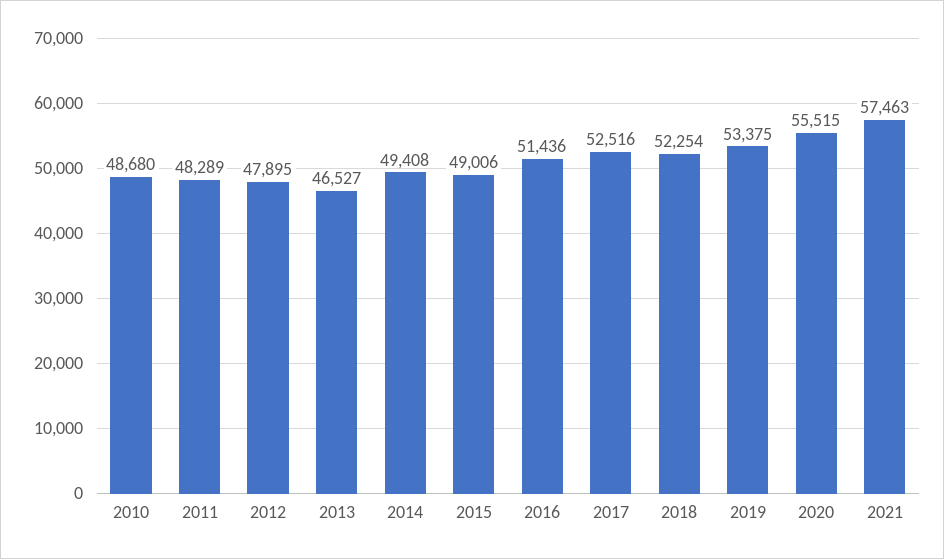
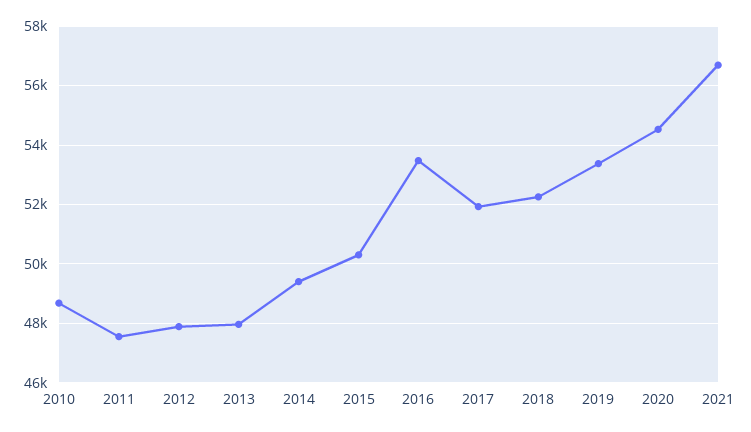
  {
    "2010": 48680,
-   "2011": 48289,
+   "2011": 47500,
    "2012": 47895,
-   "2013": 46527,
+   "2013": 48000,
    "2014": 49408,
-   "2015": 49006,
+   "2015": 50250,
-   "2016": 51436,
+   "2016": 53500,
-   "2017": 52516,
+   "2017": 52000,
    "2018": 52254,
    "2019": 53375,
-   "2020": 55515,
+   "2020": 54500,
-   "2021": 57463
+   "2021": 56750
  }

